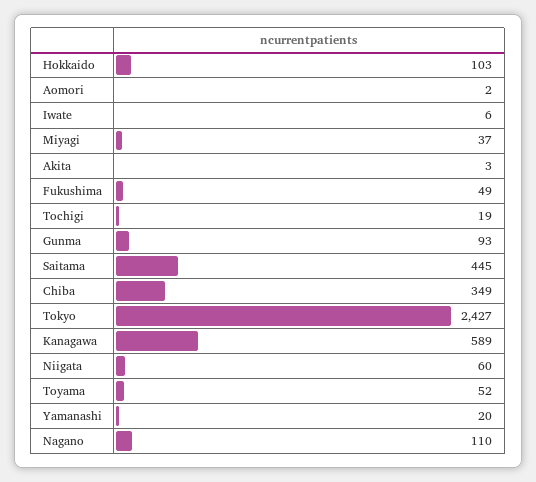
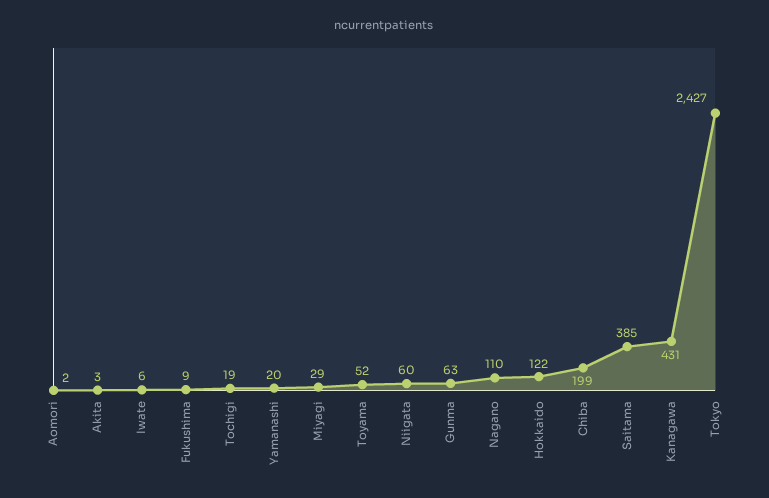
  {
-   "Hokkaido": 103,
+   "Hokkaido": 122,
    "Aomori": 2,
    "Iwate": 6,
-   "Miyagi": 37,
+   "Miyagi": 29,
    "Akita": 3,
-   "Fukushima": 49,
+   "Fukushima": 9,
    "Tochigi": 19,
-   "Gunma": 93,
+   "Gunma": 63,
-   "Saitama": 445,
+   "Saitama": 385,
-   "Chiba": 349,
+   "Chiba": 199,
    "Tokyo": 2427,
-   "Kanagawa": 589,
+   "Kanagawa": 431,
    "Niigata": 60,
    "Toyama": 52,
    "Yamanashi": 20,
    "Nagano": 110
  }

